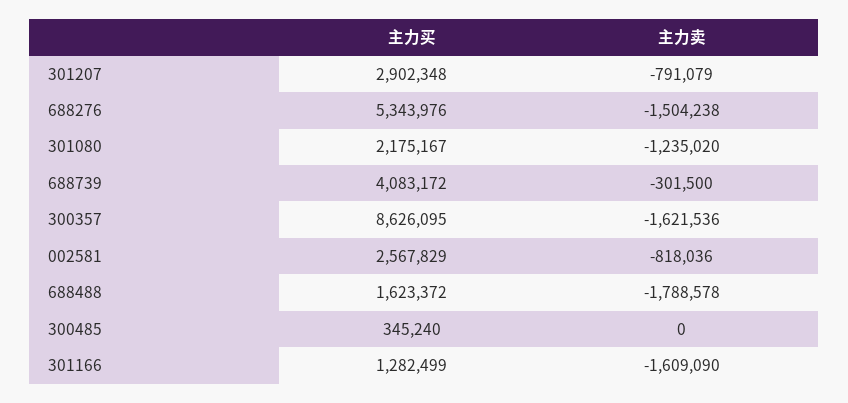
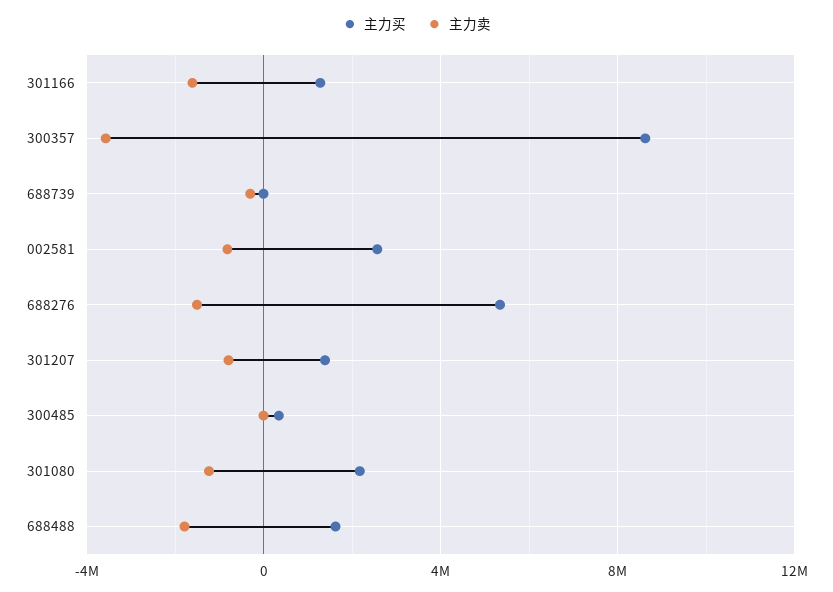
  {
    "主力买": {
-     "301207": 2902348,
+     "301207": 1500000,
      "688276": 5343976,
      "301080": 2175167,
-     "688739": 4083172,
+     "688739": 0,
      "300357": 8626095,
      "002581": 2567829,
      "688488": 1623372,
      "300485": 345240,
      "301166": 1282499
    },
    "主力卖": {
      "301207": -791079,
      "688276": -1504238,
      "301080": -1235020,
      "688739": -301500,
-     "300357": -1621536,
+     "300357": -3500000,
      "002581": -818036,
      "688488": -1788578,
      "300485": 0,
      "301166": -1609090
    }
  }

